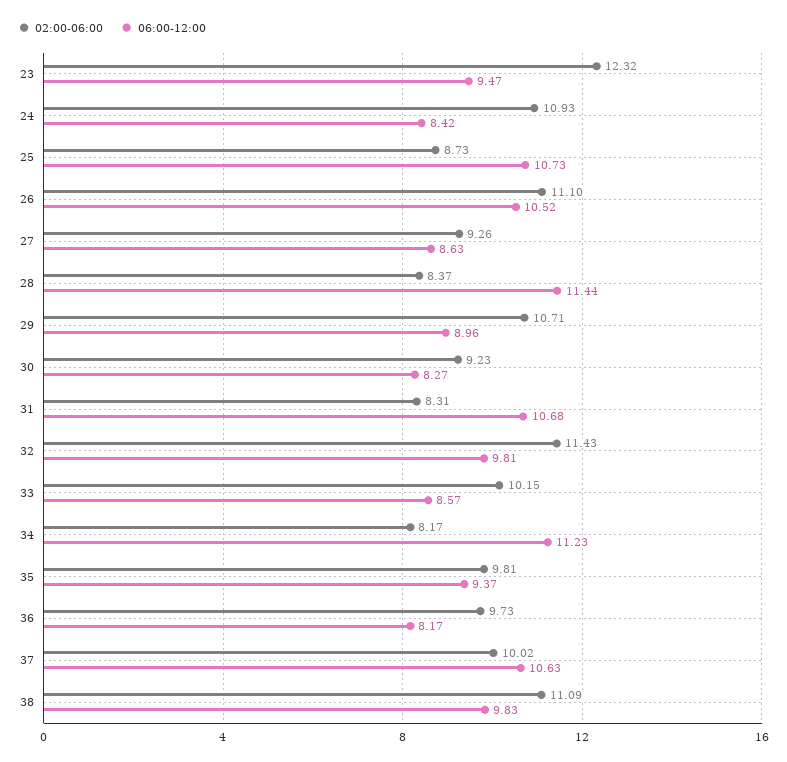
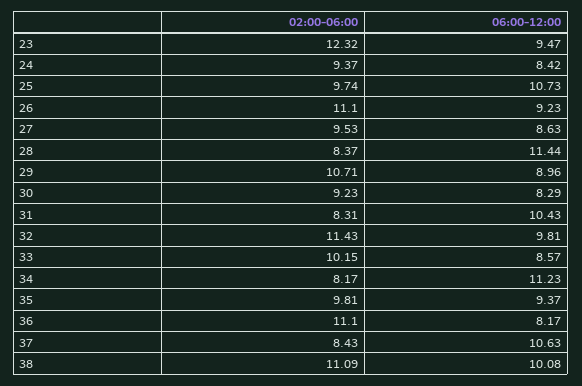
  {
    "02:00-06:00": {
      "23": 12.32,
-     "24": 10.93,
+     "24": 9.37,
-     "25": 8.73,
+     "25": 9.74,
      "26": 11.1,
-     "27": 9.26,
+     "27": 9.53,
      "28": 8.37,
      "29": 10.71,
      "30": 9.23,
      "31": 8.31,
      "32": 11.43,
      "33": 10.15,
      "34": 8.17,
      "35": 9.81,
-     "36": 9.73,
+     "36": 11.1,
-     "37": 10.02,
+     "37": 8.43,
      "38": 11.09
    },
    "06:00-12:00": {
      "23": 9.47,
      "24": 8.42,
      "25": 10.73,
-     "26": 10.52,
+     "26": 9.23,
      "27": 8.63,
      "28": 11.44,
      "29": 8.96,
-     "30": 8.27,
+     "30": 8.29,
-     "31": 10.68,
+     "31": 10.43,
      "32": 9.81,
      "33": 8.57,
      "34": 11.23,
      "35": 9.37,
      "36": 8.17,
      "37": 10.63,
-     "38": 9.83
+     "38": 10.08
    }
  }

